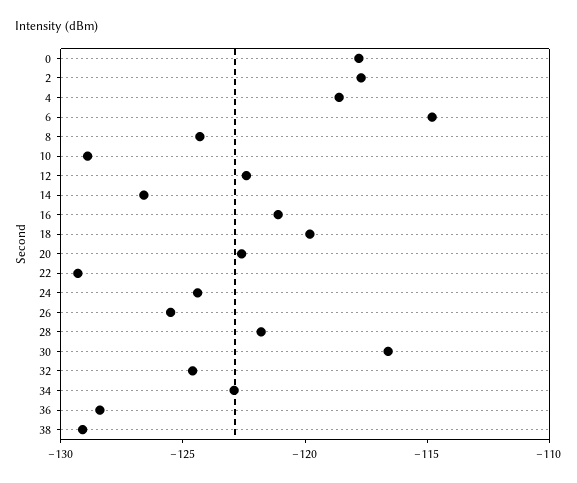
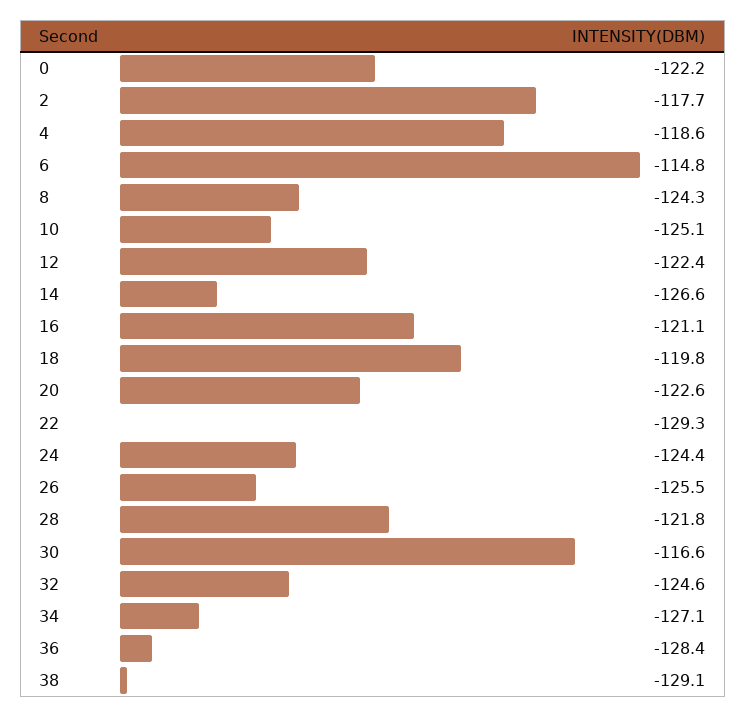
  {
-   "0": -118,
+   "0": -122.2,
    "2": -117.7,
    "4": -118.6,
    "6": -114.8,
    "8": -124.3,
-   "10": -129,
+   "10": -125.1,
    "12": -122.4,
    "14": -126.6,
    "16": -121.1,
    "18": -119.8,
    "20": -122.6,
    "22": -129.3,
    "24": -124.4,
    "26": -125.5,
    "28": -121.8,
    "30": -116.6,
    "32": -124.6,
-   "34": -123,
+   "34": -127.1,
    "36": -128.4,
    "38": -129.1
  }

